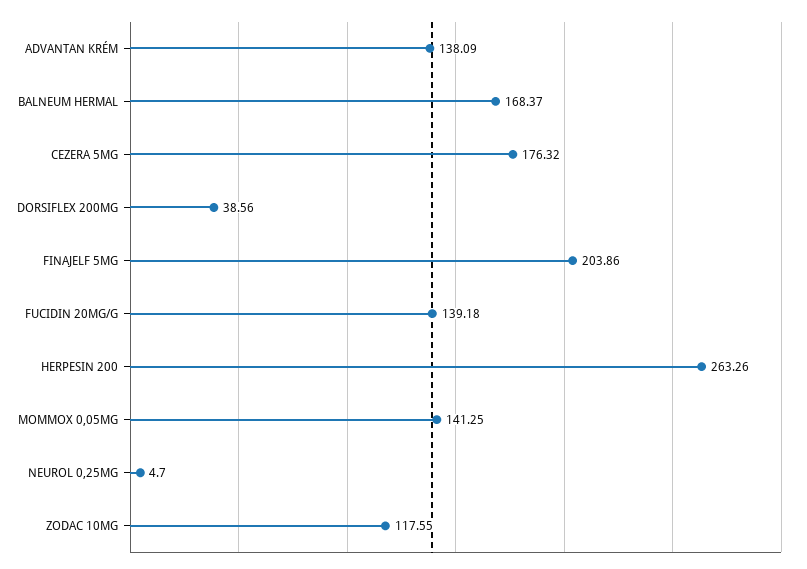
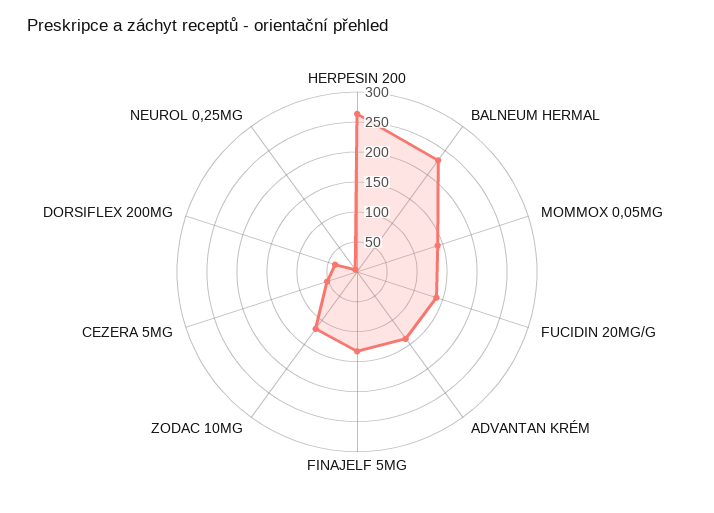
  {
    "ADVANTAN KRÉM": 138.09,
-   "BALNEUM HERMAL": 168.37,
+   "BALNEUM HERMAL": 225,
-   "CEZERA 5MG": 176.32,
+   "CEZERA 5MG": 50,
    "DORSIFLEX 200MG": 38.56,
-   "FINAJELF 5MG": 203.86,
+   "FINAJELF 5MG": 125,
    "FUCIDIN 20MG/G": 139.18,
    "HERPESIN 200": 263.26,
    "MOMMOX 0,05MG": 141.25,
    "NEUROL 0,25MG": 4.7,
    "ZODAC 10MG": 117.55
  }

